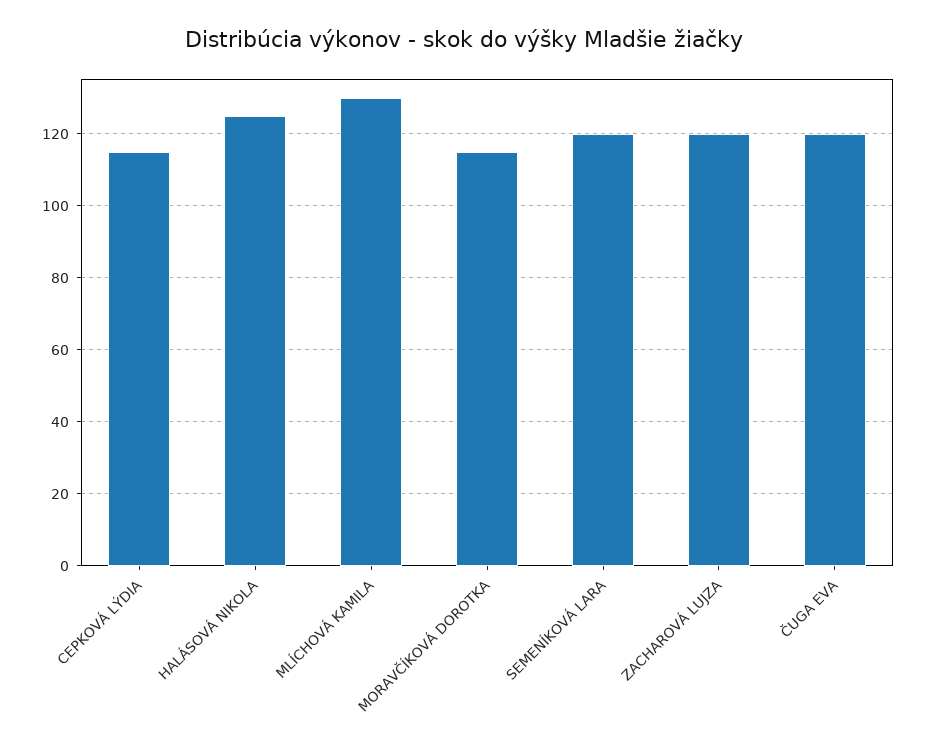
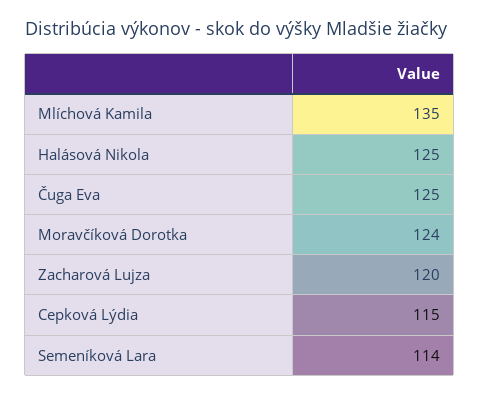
  {
    "CEPKOVÁ LÝDIA": 115,
    "HALÁSOVÁ NIKOLA": 125,
-   "MLÍCHOVÁ KAMILA": 130,
+   "MLÍCHOVÁ KAMILA": 135,
-   "MORAVČÍKOVÁ DOROTKA": 115,
+   "MORAVČÍKOVÁ DOROTKA": 124,
-   "SEMENÍKOVÁ LARA": 120,
+   "SEMENÍKOVÁ LARA": 114,
    "ZACHAROVÁ LUJZA": 120,
-   "ČUGA EVA": 120
+   "ČUGA EVA": 125
  }

